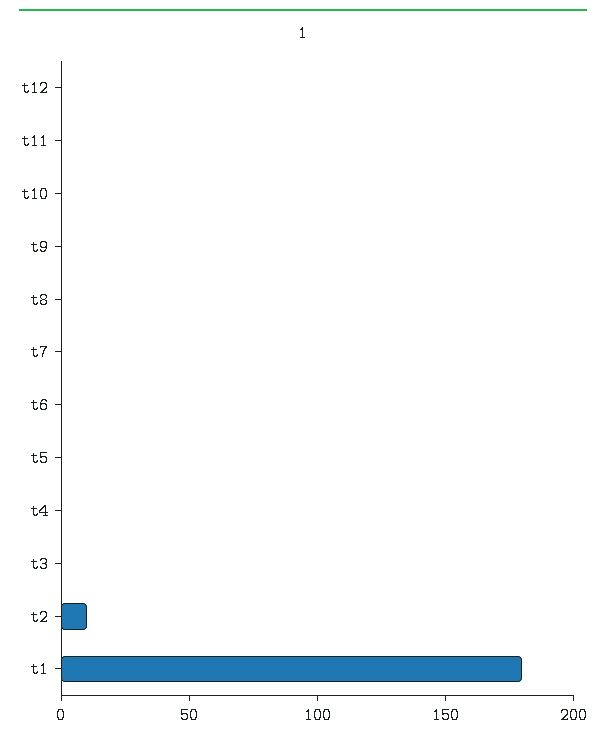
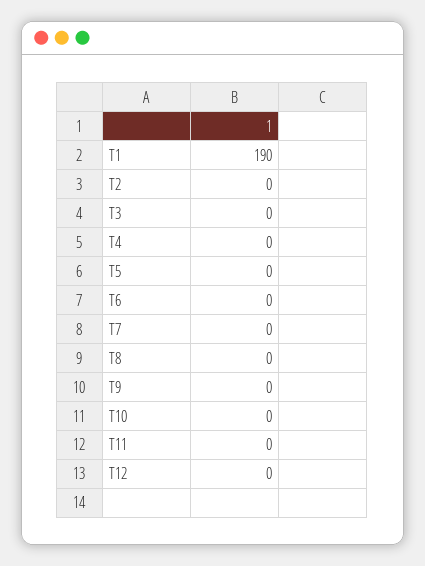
  {
    "t12": 0,
    "t11": 0,
    "t10": 0,
    "t9": 0,
    "t8": 0,
    "t7": 0,
    "t6": 0,
    "t5": 0,
    "t4": 0,
    "t3": 0,
-   "t2": 10,
+   "t2": 0,
-   "t1": 180
+   "t1": 190
  }

